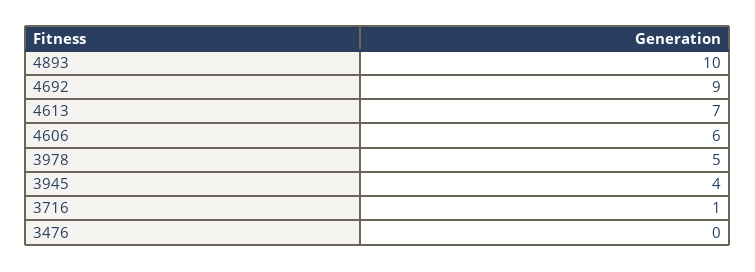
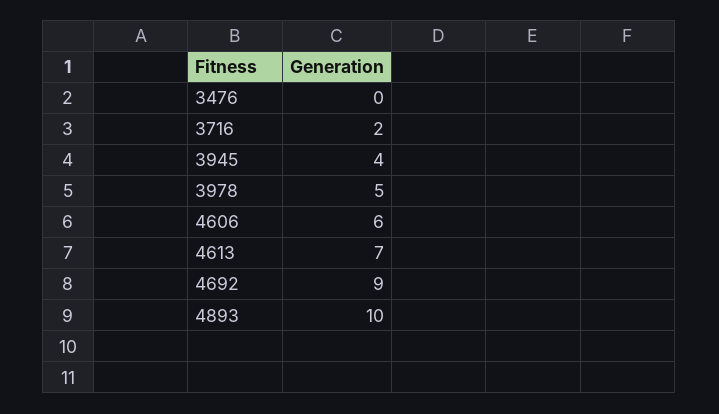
  {
    "4893": 10,
    "4692": 9,
    "4613": 7,
    "4606": 6,
    "3978": 5,
    "3945": 4,
-   "3716": 1,
+   "3716": 2,
    "3476": 0
  }

